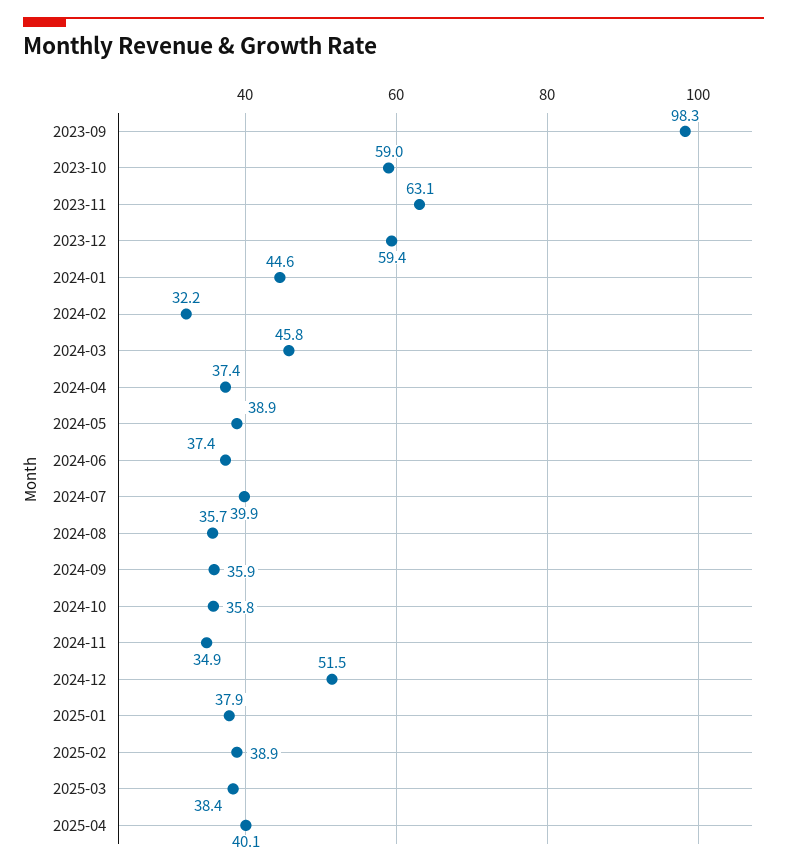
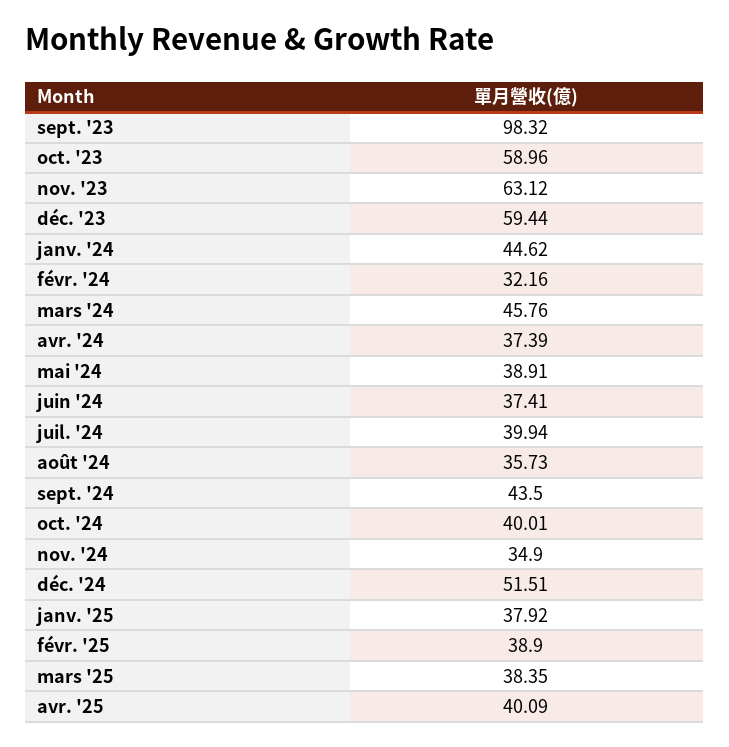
  {
    "2023-09": 98.32,
    "2023-10": 58.96,
    "2023-11": 63.12,
    "2023-12": 59.44,
    "2024-01": 44.62,
    "2024-02": 32.16,
    "2024-03": 45.76,
    "2024-04": 37.39,
    "2024-05": 38.91,
    "2024-06": 37.41,
    "2024-07": 39.94,
    "2024-08": 35.73,
-   "2024-09": 35.9,
+   "2024-09": 43.5,
-   "2024-10": 35.8,
+   "2024-10": 40.01,
    "2024-11": 34.9,
    "2024-12": 51.51,
    "2025-01": 37.92,
    "2025-02": 38.9,
    "2025-03": 38.35,
    "2025-04": 40.09
  }

